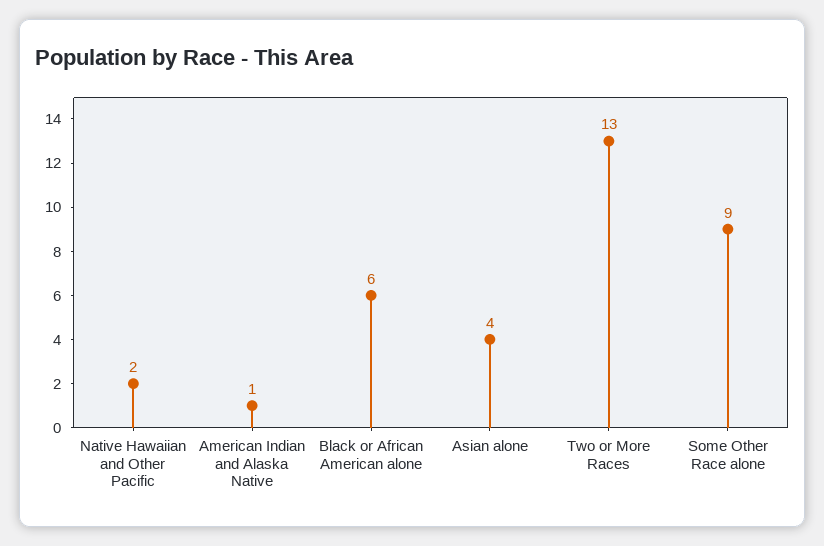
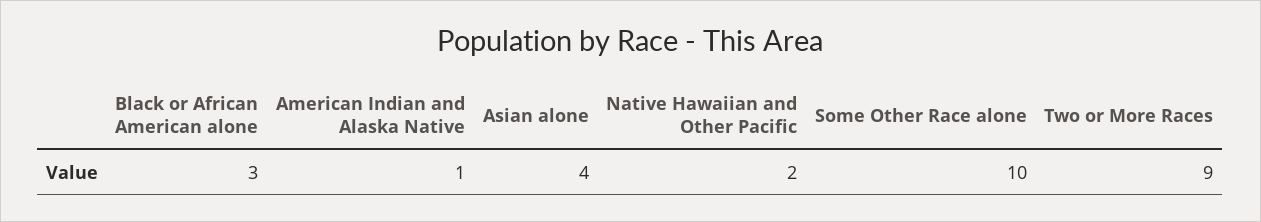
  {
    "Native Hawaiian and Other Pacific": 2,
    "American Indian and Alaska Native": 1,
-   "Black or African American alone": 6,
+   "Black or African American alone": 3,
    "Asian alone": 4,
-   "Two or More Races": 13,
+   "Two or More Races": 9,
-   "Some Other Race alone": 9
+   "Some Other Race alone": 10
  }

